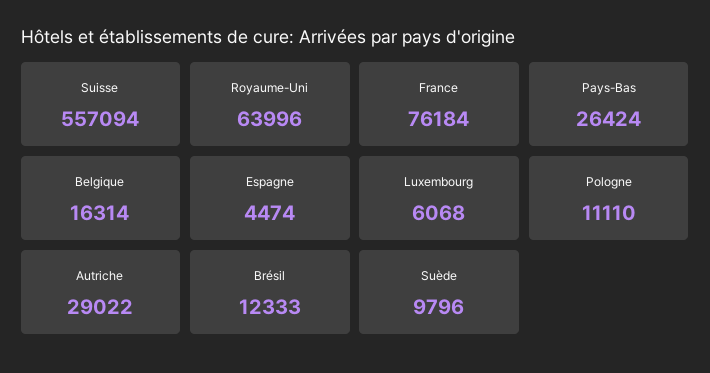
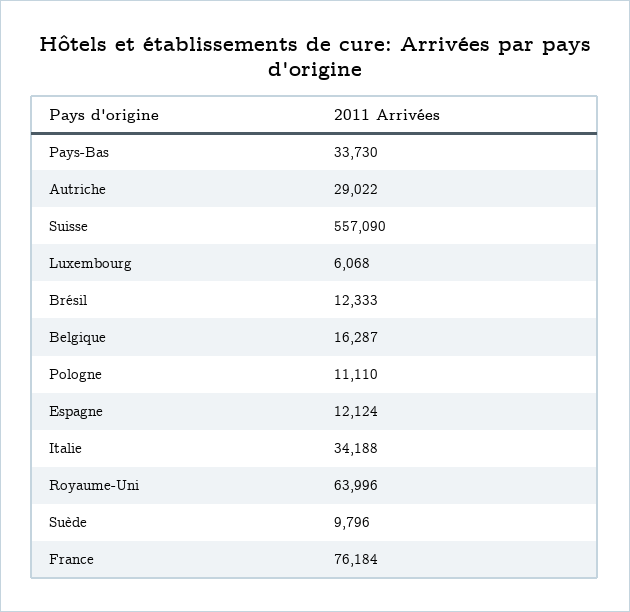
  {
-   "Suisse": 557094,
+   "Suisse": 557090,
    "Royaume-Uni": 63996,
    "France": 76184,
-   "Pays-Bas": 26424,
+   "Pays-Bas": 33730,
-   "Belgique": 16314,
+   "Belgique": 16287,
-   "Espagne": 4474,
+   "Espagne": 12124,
    "Luxembourg": 6068,
    "Pologne": 11110,
    "Autriche": 29022,
    "Brésil": 12333,
-   "Suède": 9796
+   "Suède": 9796,
+   "Italie": 34188
  }

